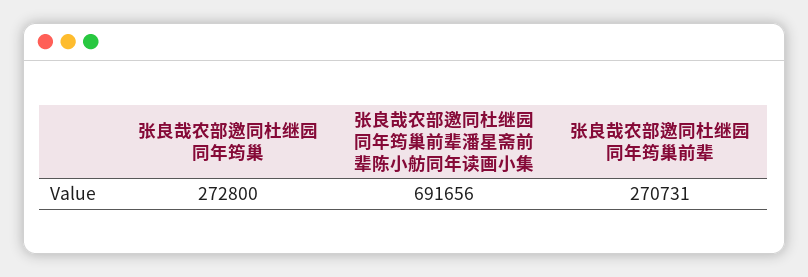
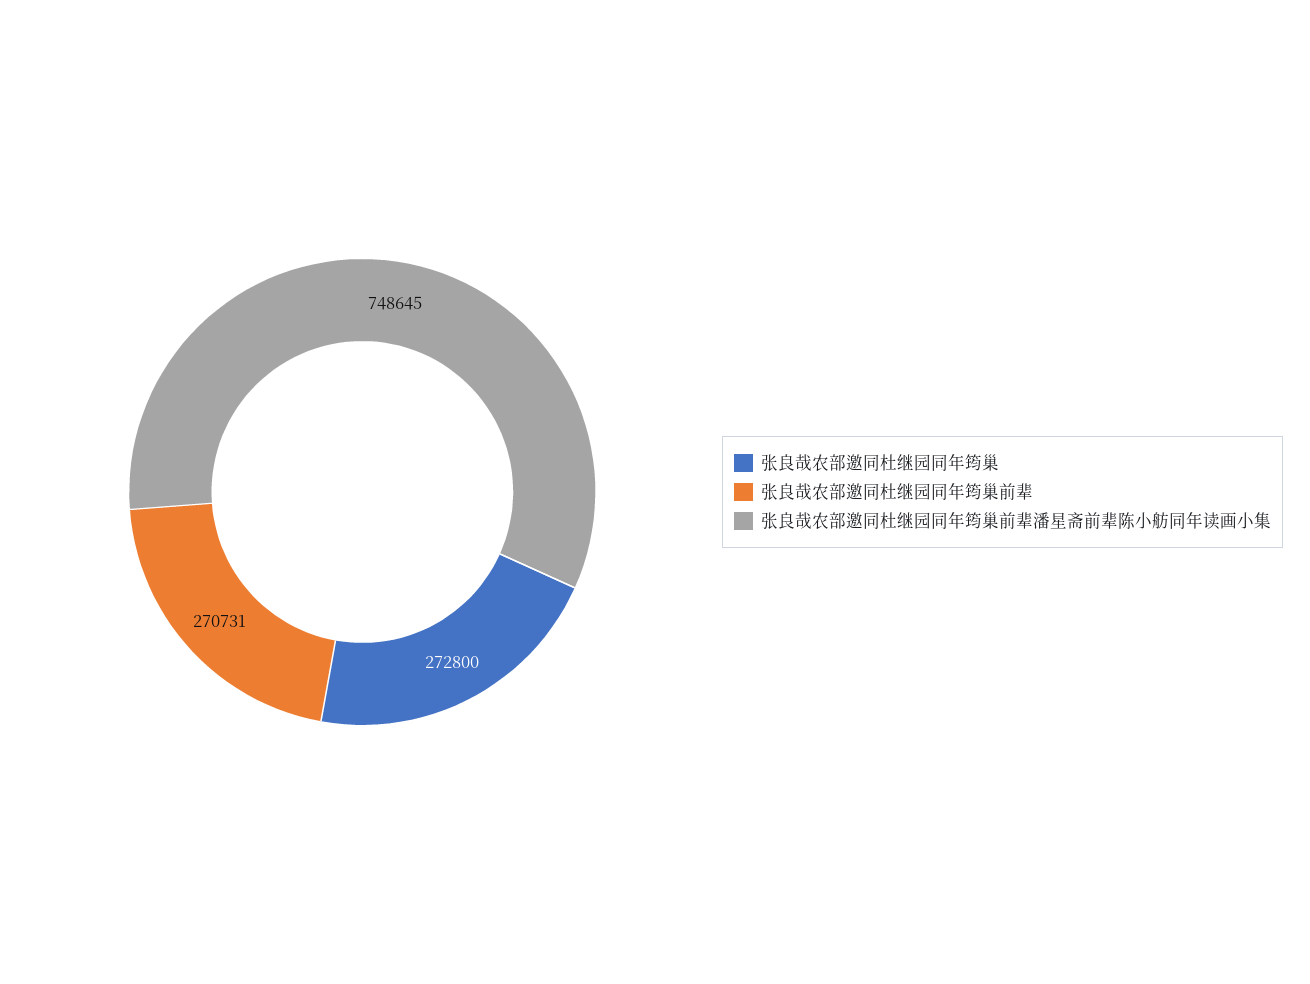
  {
    "张良哉农部邀同杜继园同年筠巢": 272800,
-   "张良哉农部邀同杜继园同年筠巢前辈潘星斋前辈陈小舫同年读画小集": 691656,
+   "张良哉农部邀同杜继园同年筠巢前辈潘星斋前辈陈小舫同年读画小集": 748645,
    "张良哉农部邀同杜继园同年筠巢前辈": 270731
  }

